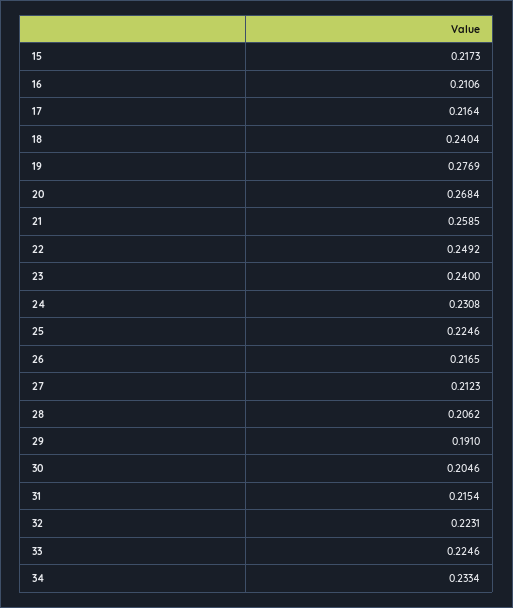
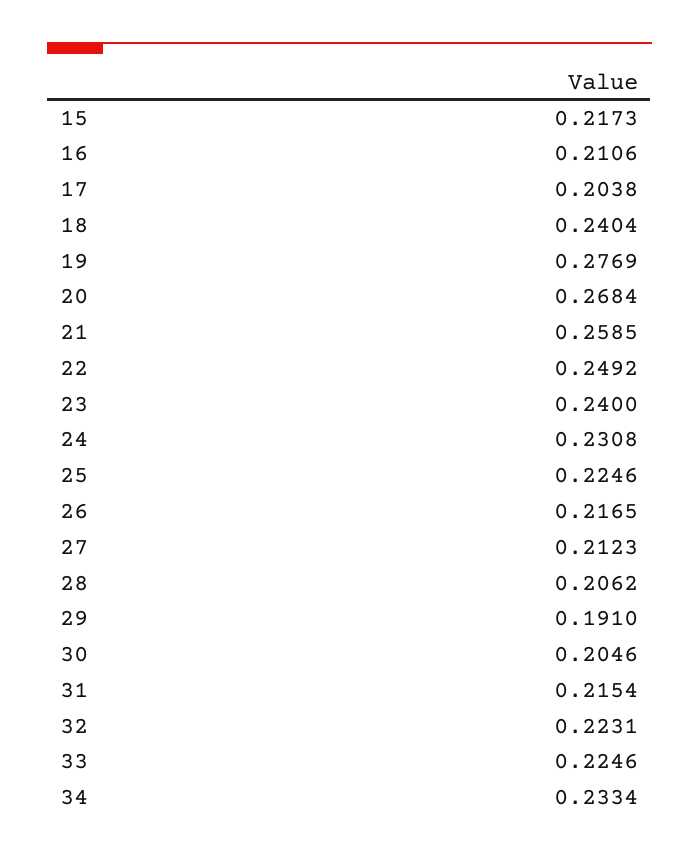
  {
    "15": 0.2173,
    "16": 0.2106,
-   "17": 0.2164,
+   "17": 0.2038,
    "18": 0.2404,
    "19": 0.2769,
    "20": 0.2684,
    "21": 0.2585,
    "22": 0.2492,
    "23": 0.24,
    "24": 0.2308,
    "25": 0.2246,
    "26": 0.2165,
    "27": 0.2123,
    "28": 0.2062,
    "29": 0.191,
    "30": 0.2046,
    "31": 0.2154,
    "32": 0.2231,
    "33": 0.2246,
    "34": 0.2334
  }

